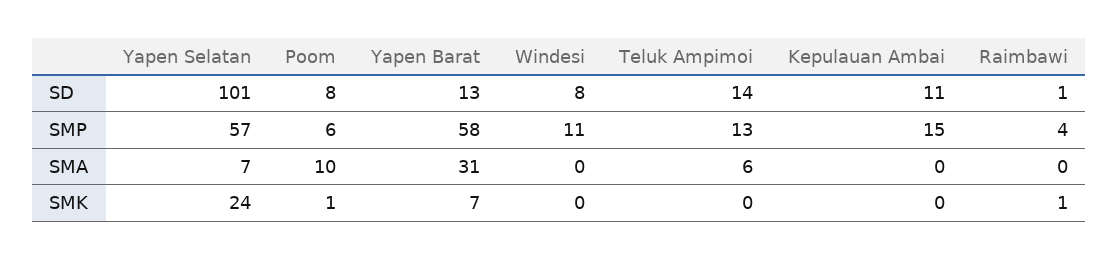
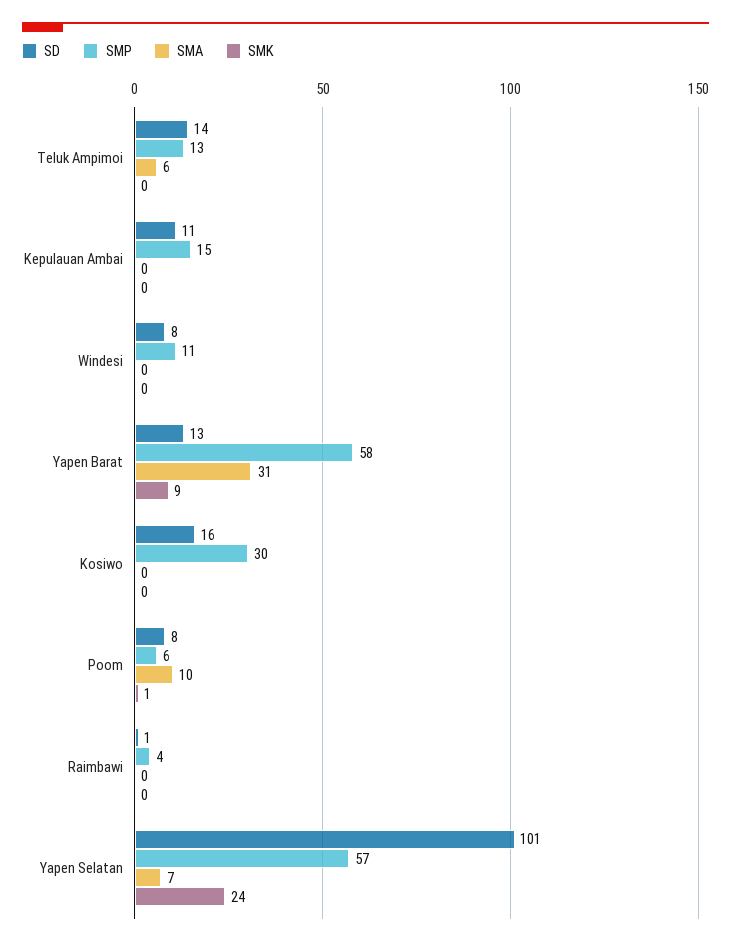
  {
    "SD": {
      "Yapen Selatan": 101,
      "Poom": 8,
      "Yapen Barat": 13,
      "Windesi": 8,
      "Teluk Ampimoi": 14,
      "Kepulauan Ambai": 11,
-     "Raimbawi": 1
+     "Raimbawi": 1,
+     "Kosiwo": 16
    },
    "SMP": {
      "Yapen Selatan": 57,
      "Poom": 6,
      "Yapen Barat": 58,
      "Windesi": 11,
      "Teluk Ampimoi": 13,
      "Kepulauan Ambai": 15,
-     "Raimbawi": 4
+     "Raimbawi": 4,
+     "Kosiwo": 30
    },
    "SMA": {
      "Yapen Selatan": 7,
      "Poom": 10,
      "Yapen Barat": 31,
      "Windesi": 0,
      "Teluk Ampimoi": 6,
      "Kepulauan Ambai": 0,
-     "Raimbawi": 0
+     "Raimbawi": 0,
+     "Kosiwo": 0
    },
    "SMK": {
      "Yapen Selatan": 24,
      "Poom": 1,
-     "Yapen Barat": 7,
+     "Yapen Barat": 9,
      "Windesi": 0,
      "Teluk Ampimoi": 0,
      "Kepulauan Ambai": 0,
-     "Raimbawi": 1
+     "Raimbawi": 0,
+     "Kosiwo": 0
    }
  }

